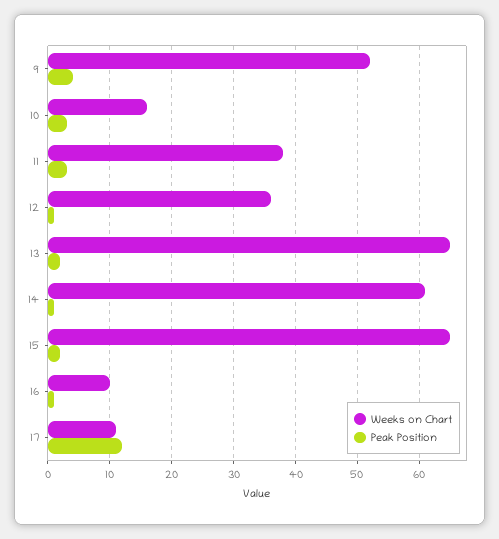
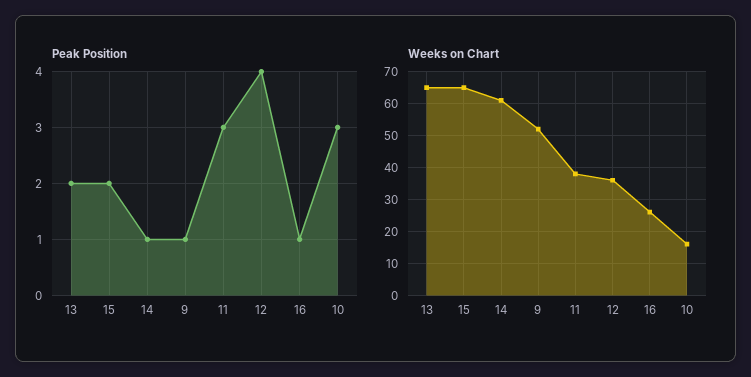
  {
    "Weeks on Chart": {
      "9": 52,
      "10": 16,
      "11": 38,
      "12": 36,
      "13": 65,
      "14": 61,
      "15": 65,
-     "16": 10,
+     "16": 25
-     "17": 11
    },
    "Peak Position": {
-     "9": 4,
+     "9": 1,
      "10": 3,
      "11": 3,
-     "12": 1,
+     "12": 4,
      "13": 2,
      "14": 1,
      "15": 2,
-     "16": 1,
+     "16": 1
-     "17": 12
    }
  }

